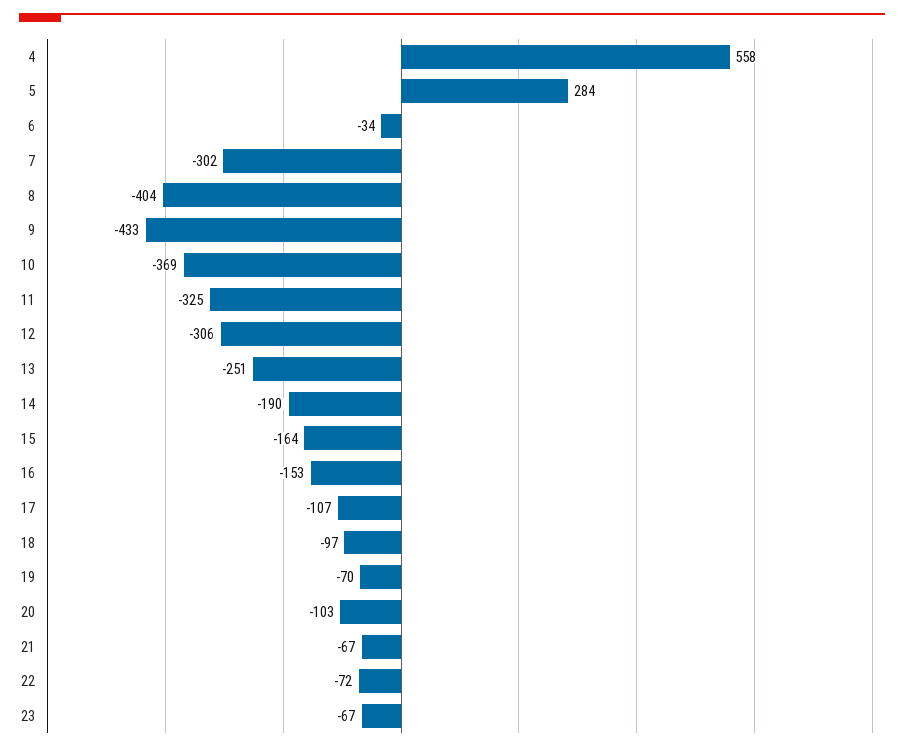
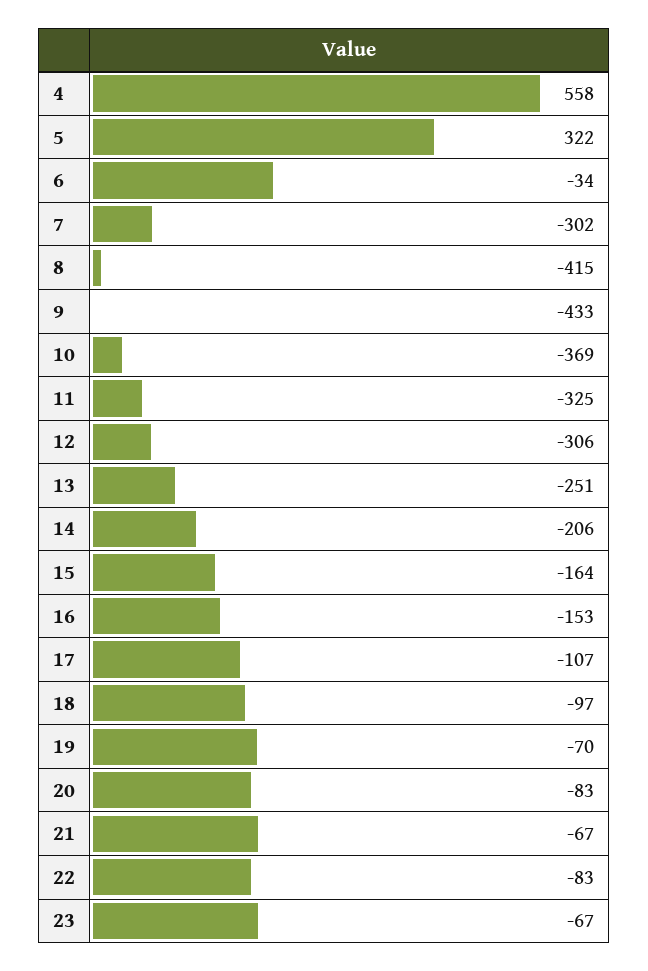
  {
    "4": 558,
-   "5": 284,
+   "5": 322,
    "6": -34,
    "7": -302,
-   "8": -404,
+   "8": -415,
    "9": -433,
    "10": -369,
    "11": -325,
    "12": -306,
    "13": -251,
-   "14": -190,
+   "14": -206,
    "15": -164,
    "16": -153,
    "17": -107,
    "18": -97,
    "19": -70,
-   "20": -103,
+   "20": -83,
    "21": -67,
-   "22": -72,
+   "22": -83,
    "23": -67
  }

